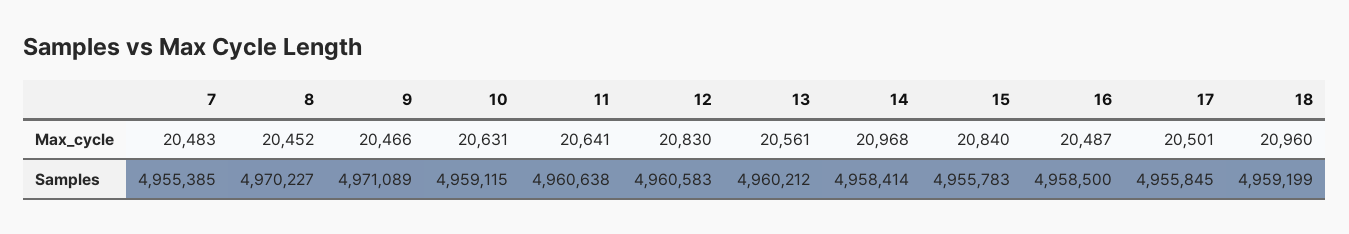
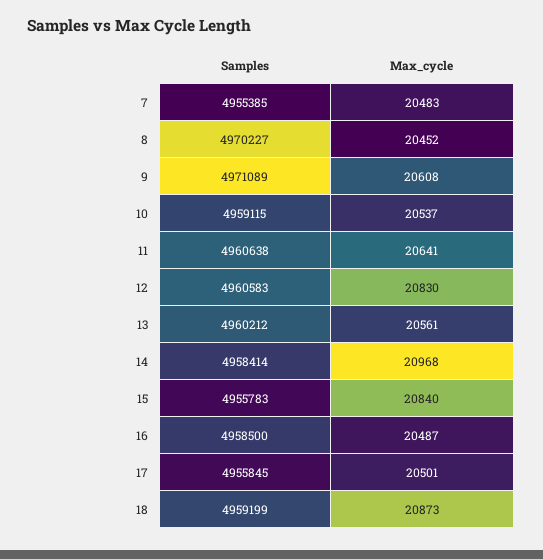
  {
    "7": {
      "Max_cycle": 20483,
      "Samples": 4955385
    },
    "8": {
      "Max_cycle": 20452,
      "Samples": 4970227
    },
    "9": {
-     "Max_cycle": 20466,
+     "Max_cycle": 20608,
      "Samples": 4971089
    },
    "10": {
-     "Max_cycle": 20631,
+     "Max_cycle": 20537,
      "Samples": 4959115
    },
    "11": {
      "Max_cycle": 20641,
      "Samples": 4960638
    },
    "12": {
      "Max_cycle": 20830,
      "Samples": 4960583
    },
    "13": {
      "Max_cycle": 20561,
      "Samples": 4960212
    },
    "14": {
      "Max_cycle": 20968,
      "Samples": 4958414
    },
    "15": {
      "Max_cycle": 20840,
      "Samples": 4955783
    },
    "16": {
      "Max_cycle": 20487,
      "Samples": 4958500
    },
    "17": {
      "Max_cycle": 20501,
      "Samples": 4955845
    },
    "18": {
-     "Max_cycle": 20960,
+     "Max_cycle": 20873,
      "Samples": 4959199
    }
  }

